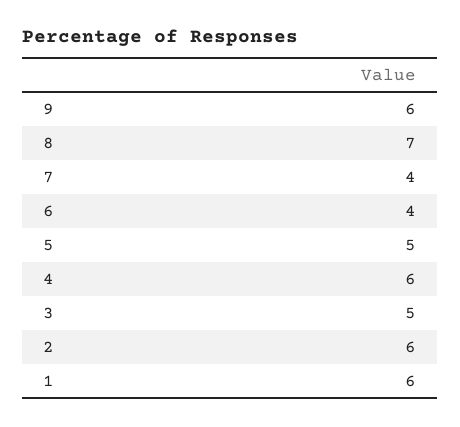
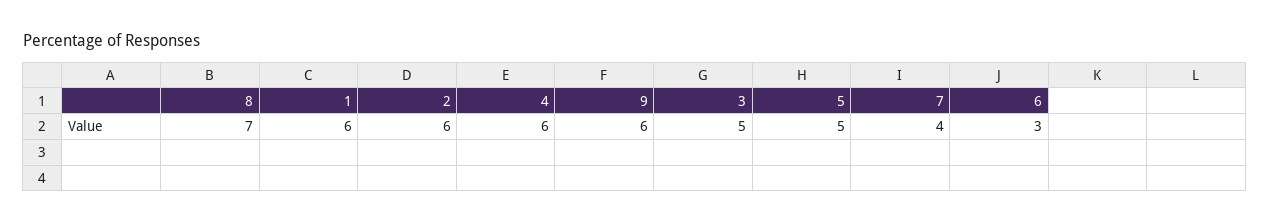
  {
    "9": 6,
    "8": 7,
    "7": 4,
-   "6": 4,
+   "6": 3,
    "5": 5,
    "4": 6,
    "3": 5,
    "2": 6,
    "1": 6
  }

